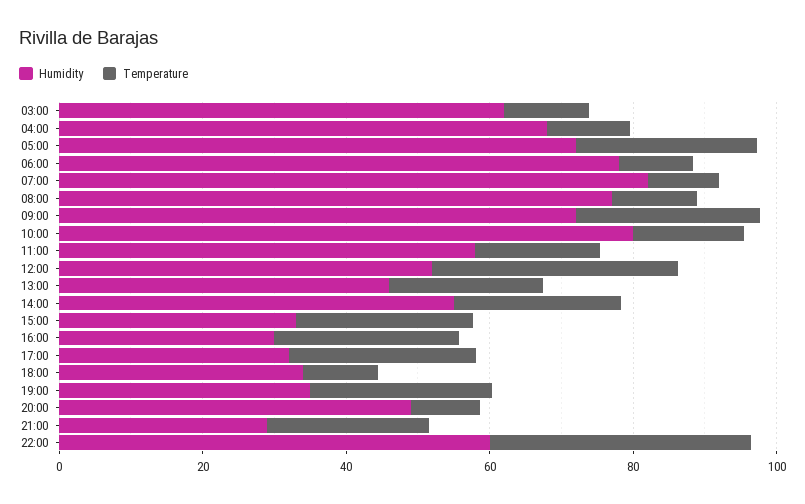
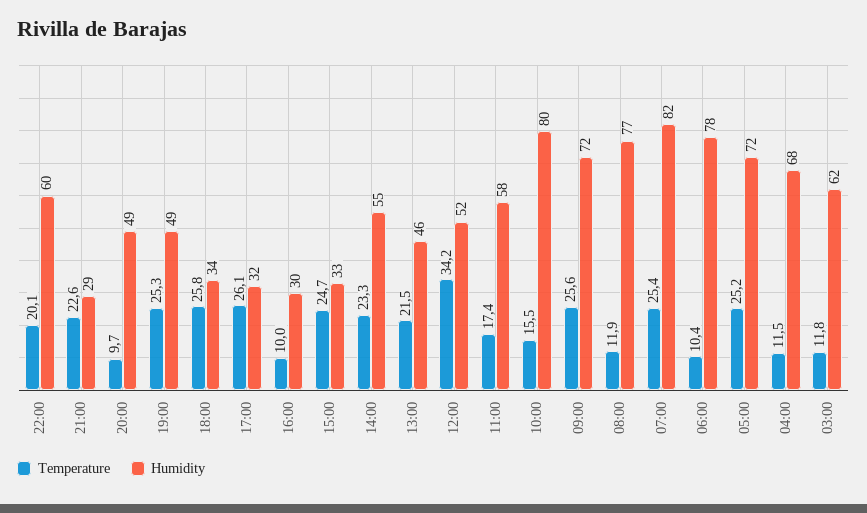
  {
    "Humidity": {
      "03:00": 62,
      "04:00": 68,
      "05:00": 72,
      "06:00": 78,
      "07:00": 82,
      "08:00": 77,
      "09:00": 72,
      "10:00": 80,
      "11:00": 58,
      "12:00": 52,
      "13:00": 46,
      "14:00": 55,
      "15:00": 33,
      "16:00": 30,
      "17:00": 32,
      "18:00": 34,
-     "19:00": 35,
+     "19:00": 49,
      "20:00": 49,
      "21:00": 29,
      "22:00": 60
    },
    "Temperature": {
      "03:00": 11.8,
      "04:00": 11.5,
      "05:00": 25.2,
      "06:00": 10.4,
-     "07:00": 10,
+     "07:00": 25.4,
      "08:00": 11.9,
      "09:00": 25.6,
      "10:00": 15.5,
      "11:00": 17.4,
      "12:00": 34.2,
      "13:00": 21.5,
      "14:00": 23.3,
      "15:00": 24.7,
-     "16:00": 25,
+     "16:00": 10,
      "17:00": 26.1,
-     "18:00": 10,
+     "18:00": 25.8,
      "19:00": 25.3,
      "20:00": 9.7,
      "21:00": 22.6,
-     "22:00": 35
+     "22:00": 20.1
    }
  }

